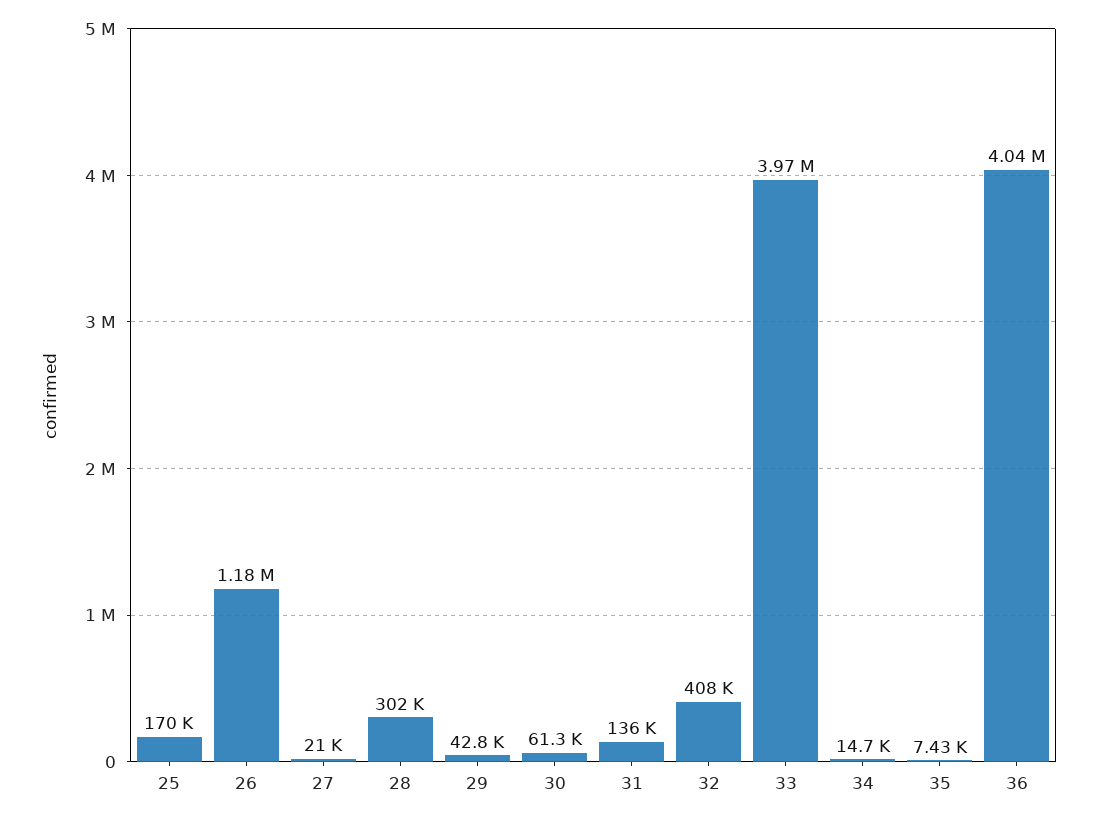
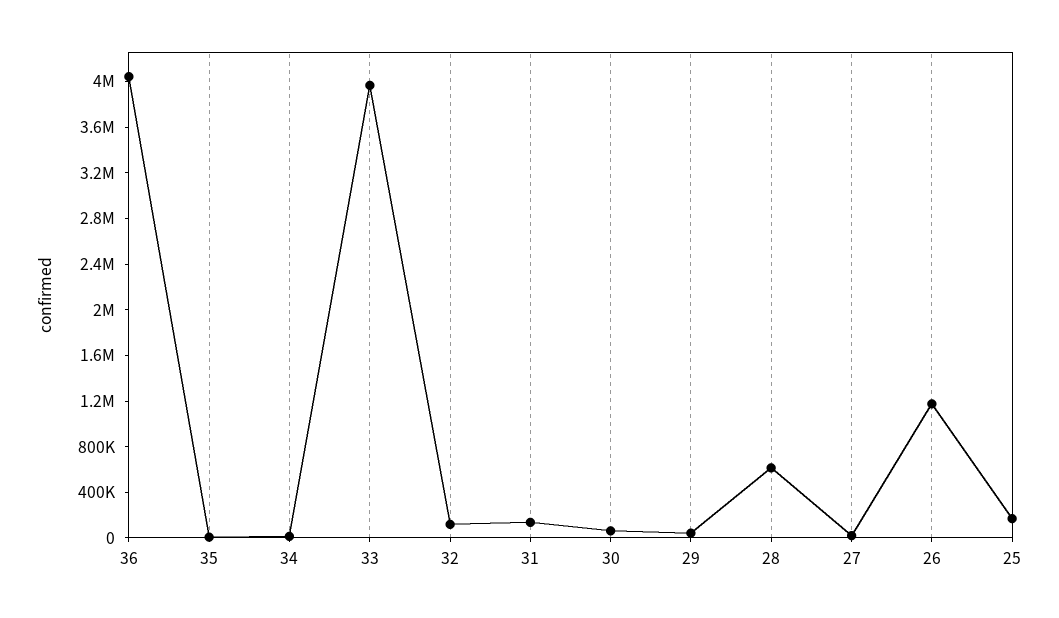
  {
    "25": 170000,
    "26": 1180000,
    "27": 21000,
-   "28": 302000,
+   "28": 600000,
    "29": 42800,
    "30": 61300,
    "31": 136000,
-   "32": 408000,
+   "32": 100000,
    "33": 3970000,
    "34": 14700,
    "35": 7430,
    "36": 4040000
  }

